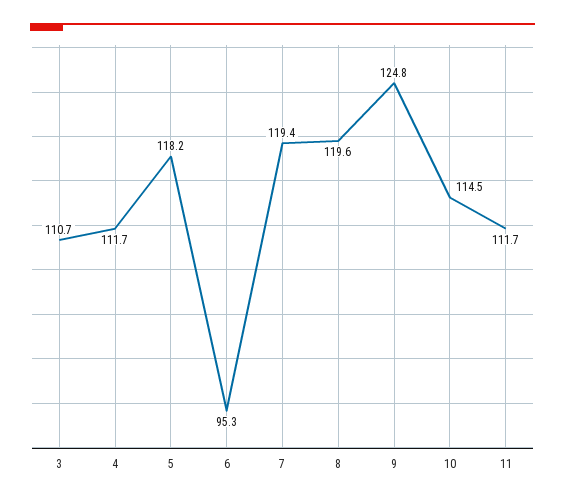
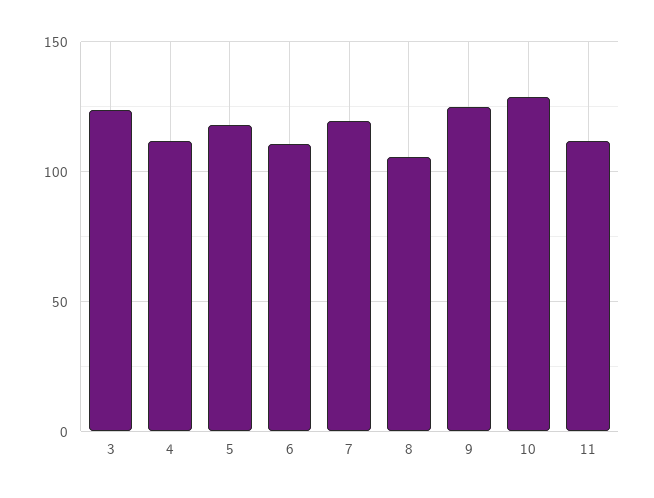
  {
-   "3": 110.7,
+   "3": 125,
    "4": 111.7,
    "5": 118.2,
-   "6": 95.3,
+   "6": 110,
    "7": 119.4,
-   "8": 119.6,
+   "8": 105,
    "9": 124.8,
-   "10": 114.5,
+   "10": 130,
    "11": 111.7
  }

